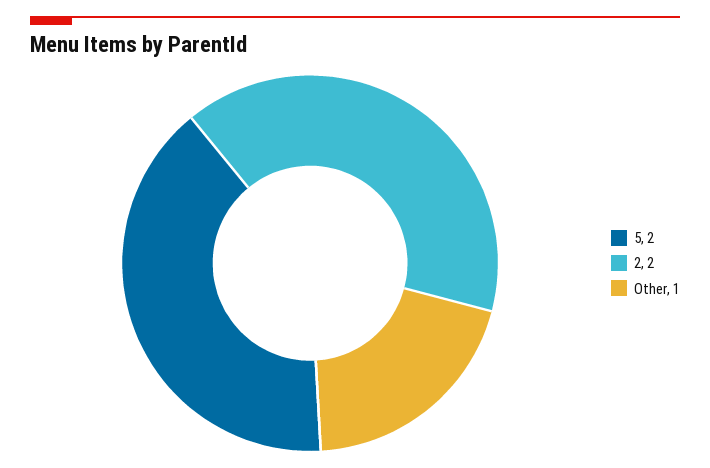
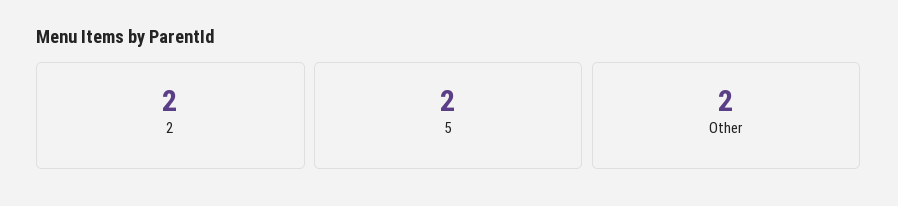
  {
    "5": 2,
    "2": 2,
-   "Other": 1
+   "Other": 2
  }

